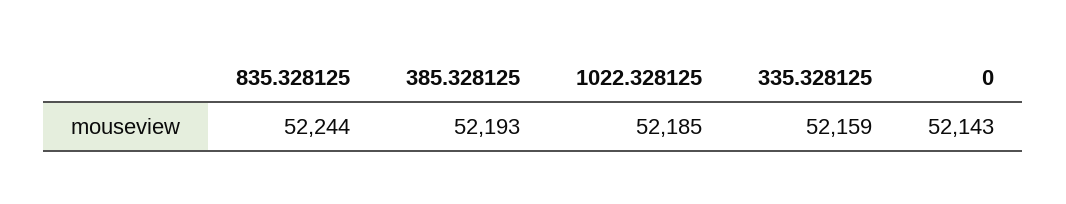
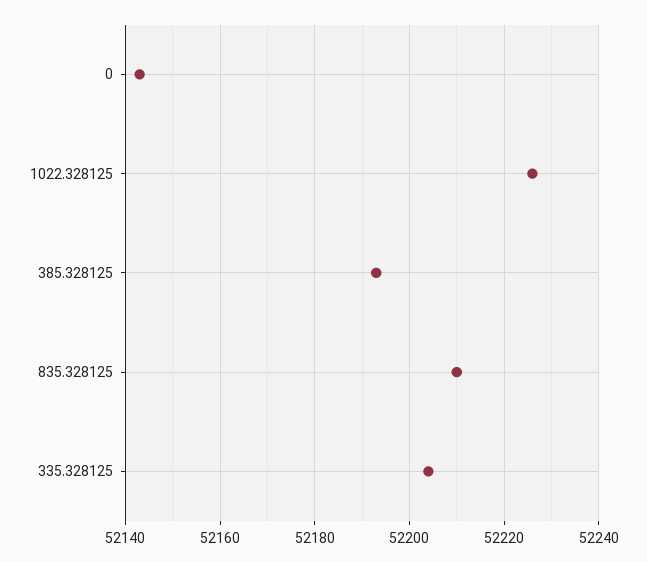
  {
-   "835.328125": 52244,
+   "835.328125": 52210,
    "385.328125": 52193,
-   "1022.328125": 52185,
+   "1022.328125": 52225,
-   "335.328125": 52159,
+   "335.328125": 52205,
    "0": 52143
  }

